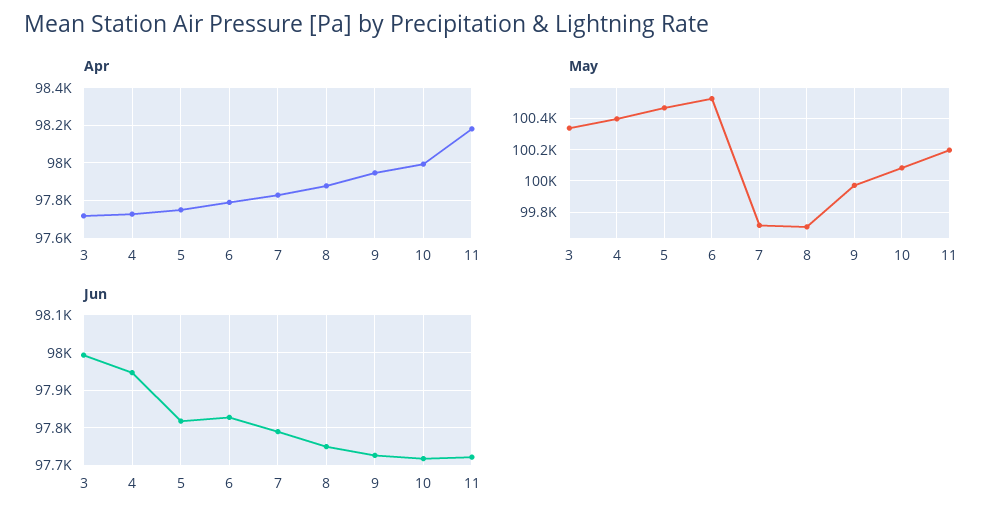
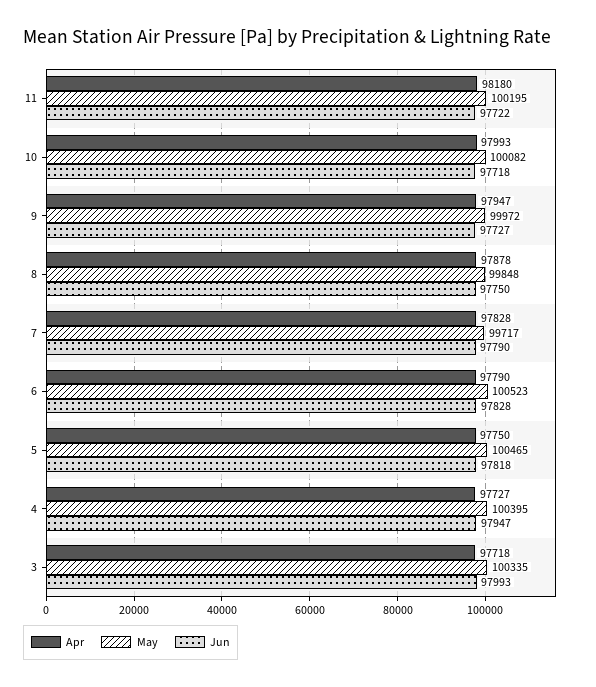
  {
    "Apr": {
      "3": 97718,
      "4": 97727,
      "5": 97750,
      "6": 97790,
      "7": 97828,
      "8": 97878,
      "9": 97947,
      "10": 97993,
      "11": 98180
    },
    "May": {
      "3": 100335,
      "4": 100395,
      "5": 100465,
      "6": 100523,
      "7": 99717,
-     "8": 99700,
+     "8": 99848,
      "9": 99972,
      "10": 100082,
      "11": 100195
    },
    "Jun": {
      "3": 97993,
      "4": 97947,
      "5": 97818,
      "6": 97828,
      "7": 97790,
      "8": 97750,
      "9": 97727,
      "10": 97718,
      "11": 97722
    }
  }

